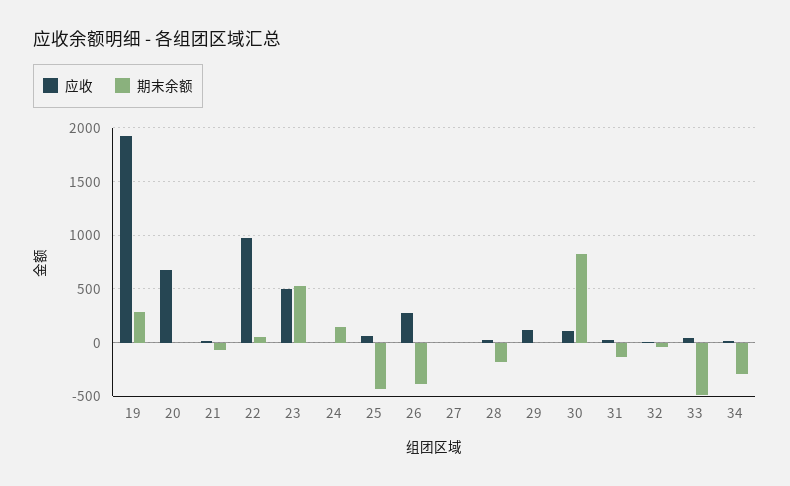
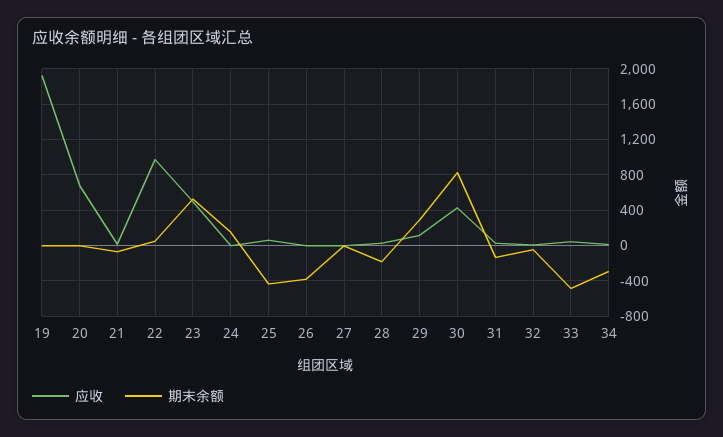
  {
    "应收": {
      "19": 1900,
      "20": 700,
      "21": 0,
      "22": 1000,
      "23": 500,
      "24": 0,
      "25": 100,
-     "26": 300,
+     "26": 0,
      "27": 0,
      "28": 0,
      "29": 100,
-     "30": 100,
+     "30": 400,
      "31": 0,
      "32": 0,
      "33": 0,
      "34": 0
    },
    "期末余额": {
-     "19": 300,
+     "19": 0,
      "20": 0,
      "21": -100,
      "22": 100,
      "23": 500,
      "24": 200,
      "25": -400,
      "26": -400,
      "27": 0,
      "28": -200,
-     "29": 0,
+     "29": 300,
      "30": 800,
      "31": -100,
      "32": 0,
      "33": -500,
      "34": -300
    }
  }

